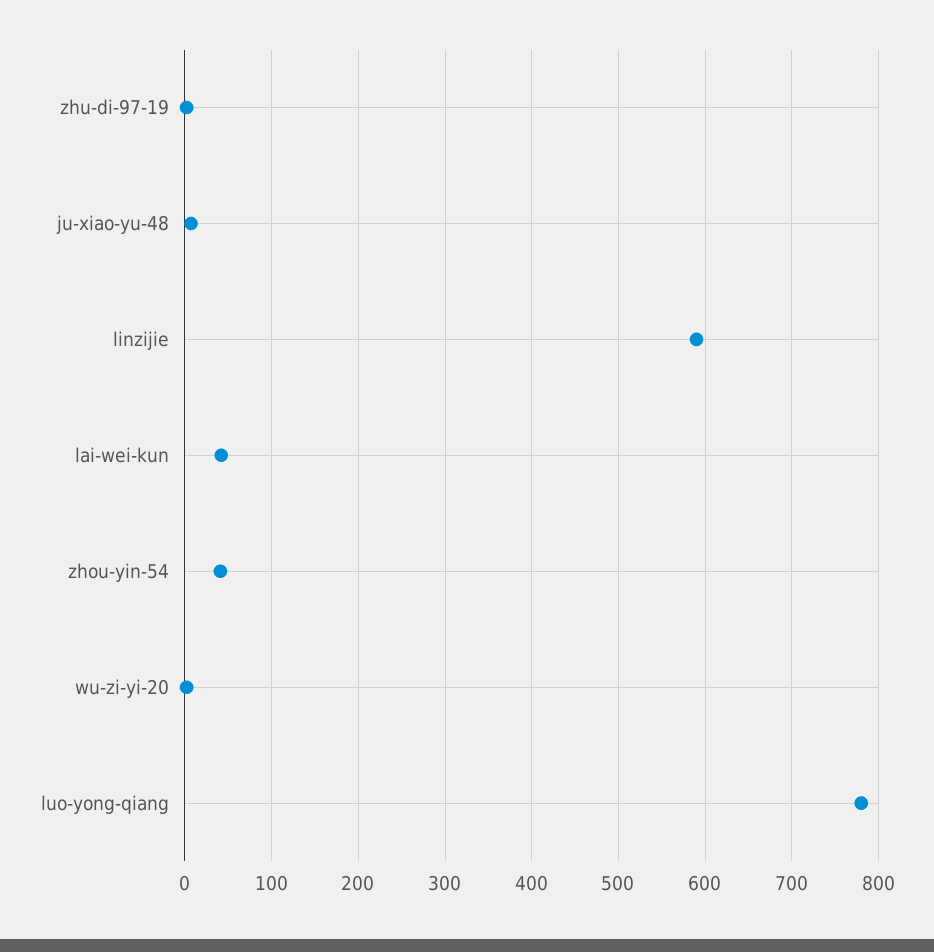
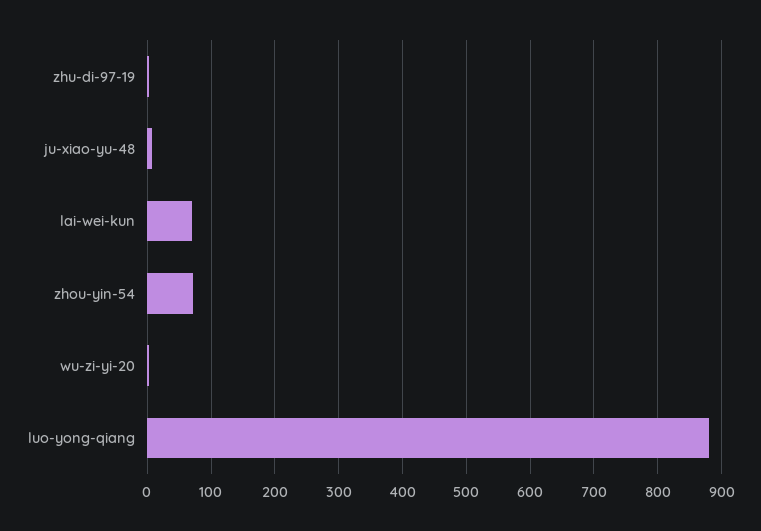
  {
    "zhu-di-97-19": 0,
    "ju-xiao-yu-48": 10,
-   "linzijie": 590,
-   "lai-wei-kun": 40,
+   "lai-wei-kun": 70,
-   "zhou-yin-54": 40,
+   "zhou-yin-54": 70,
    "wu-zi-yi-20": 0,
-   "luo-yong-qiang": 780
+   "luo-yong-qiang": 880
  }

